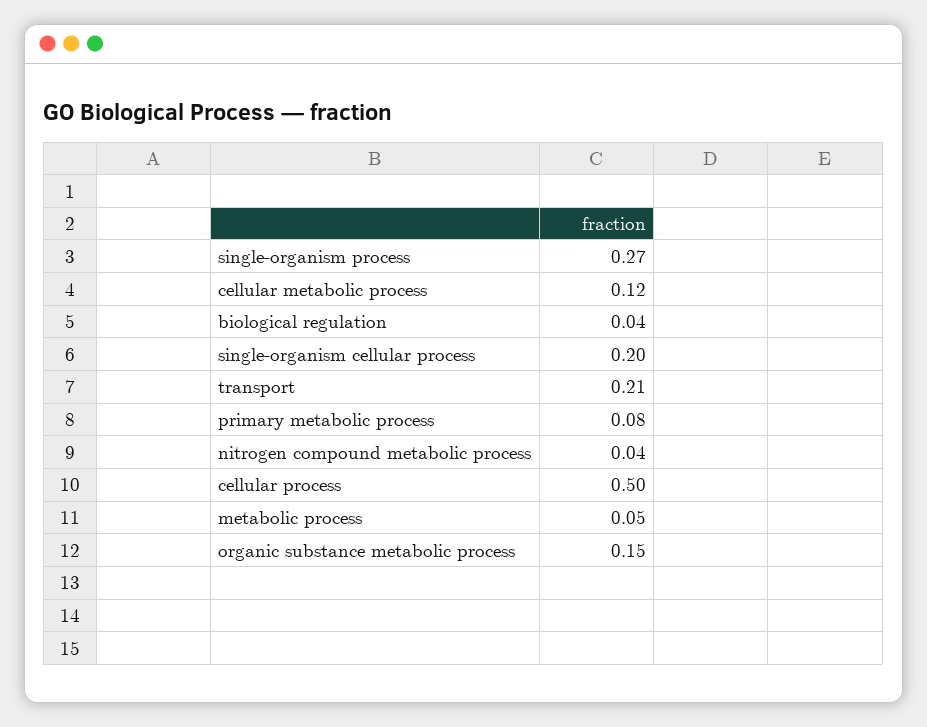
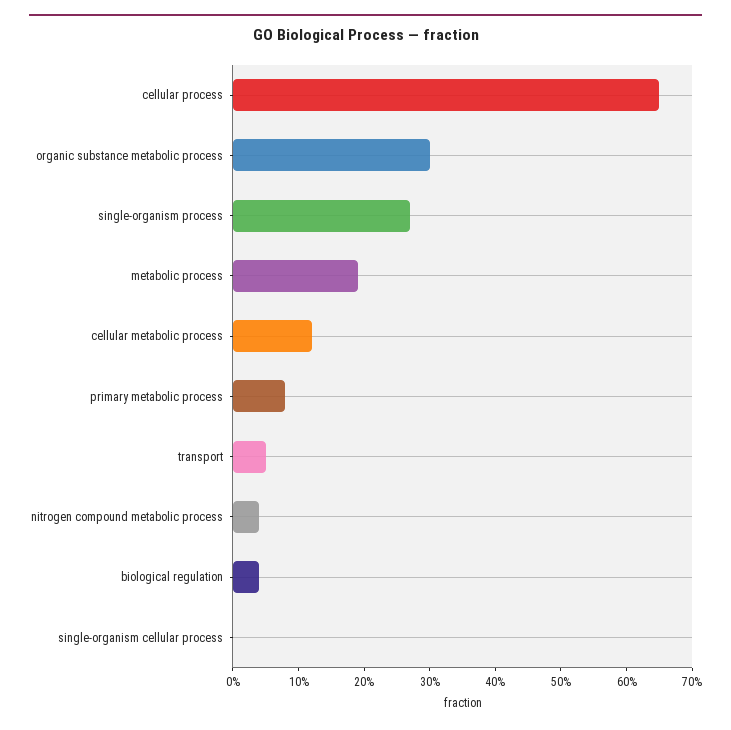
  {
    "single-organism process": 0.27,
    "cellular metabolic process": 0.12,
    "biological regulation": 0.04,
-   "single-organism cellular process": 0.2,
+   "single-organism cellular process": 0,
-   "transport": 0.21,
+   "transport": 0.05,
    "primary metabolic process": 0.08,
    "nitrogen compound metabolic process": 0.04,
-   "cellular process": 0.5,
+   "cellular process": 0.65,
-   "metabolic process": 0.05,
+   "metabolic process": 0.2,
-   "organic substance metabolic process": 0.15
+   "organic substance metabolic process": 0.3
  }

